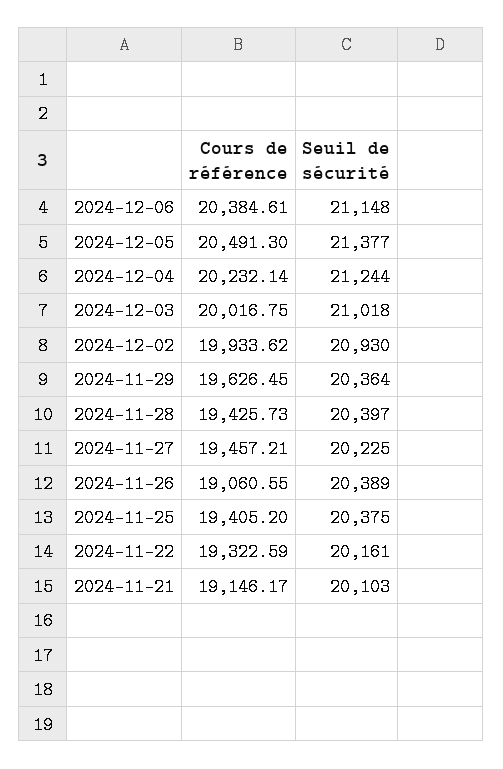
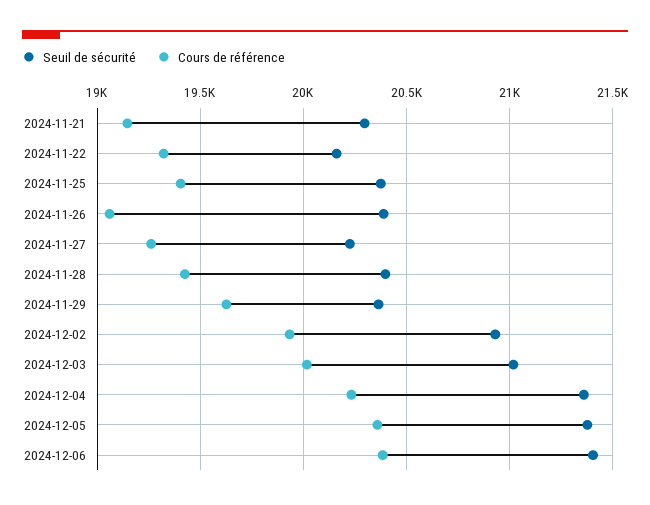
  {
    "Cours de référence": {
      "2024-12-06": 20384.61,
-     "2024-12-05": 20491.3,
+     "2024-12-05": 20350,
      "2024-12-04": 20232.14,
      "2024-12-03": 20016.75,
      "2024-12-02": 19933.62,
      "2024-11-29": 19626.45,
      "2024-11-28": 19425.73,
-     "2024-11-27": 19457.21,
+     "2024-11-27": 19250,
      "2024-11-26": 19060.55,
      "2024-11-25": 19405.2,
      "2024-11-22": 19322.59,
      "2024-11-21": 19146.17
    },
    "Seuil de sécurité": {
-     "2024-12-06": 21148,
+     "2024-12-06": 21400,
      "2024-12-05": 21377,
-     "2024-12-04": 21244,
+     "2024-12-04": 21350,
      "2024-12-03": 21018,
      "2024-12-02": 20930,
      "2024-11-29": 20364,
      "2024-11-28": 20397,
      "2024-11-27": 20225,
      "2024-11-26": 20389,
      "2024-11-25": 20375,
      "2024-11-22": 20161,
-     "2024-11-21": 20103
+     "2024-11-21": 20300
    }
  }

